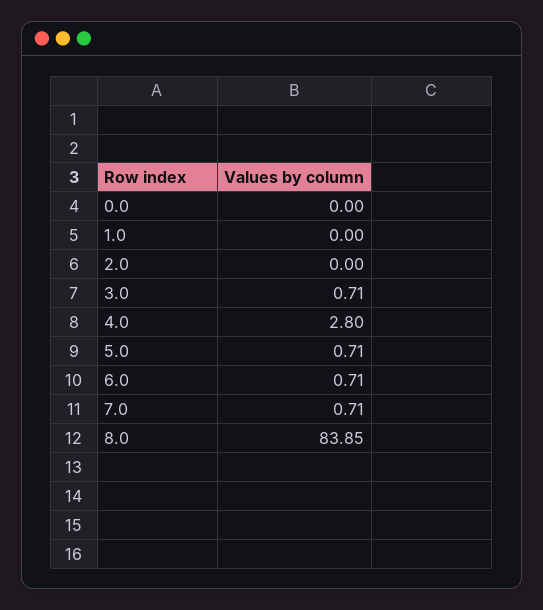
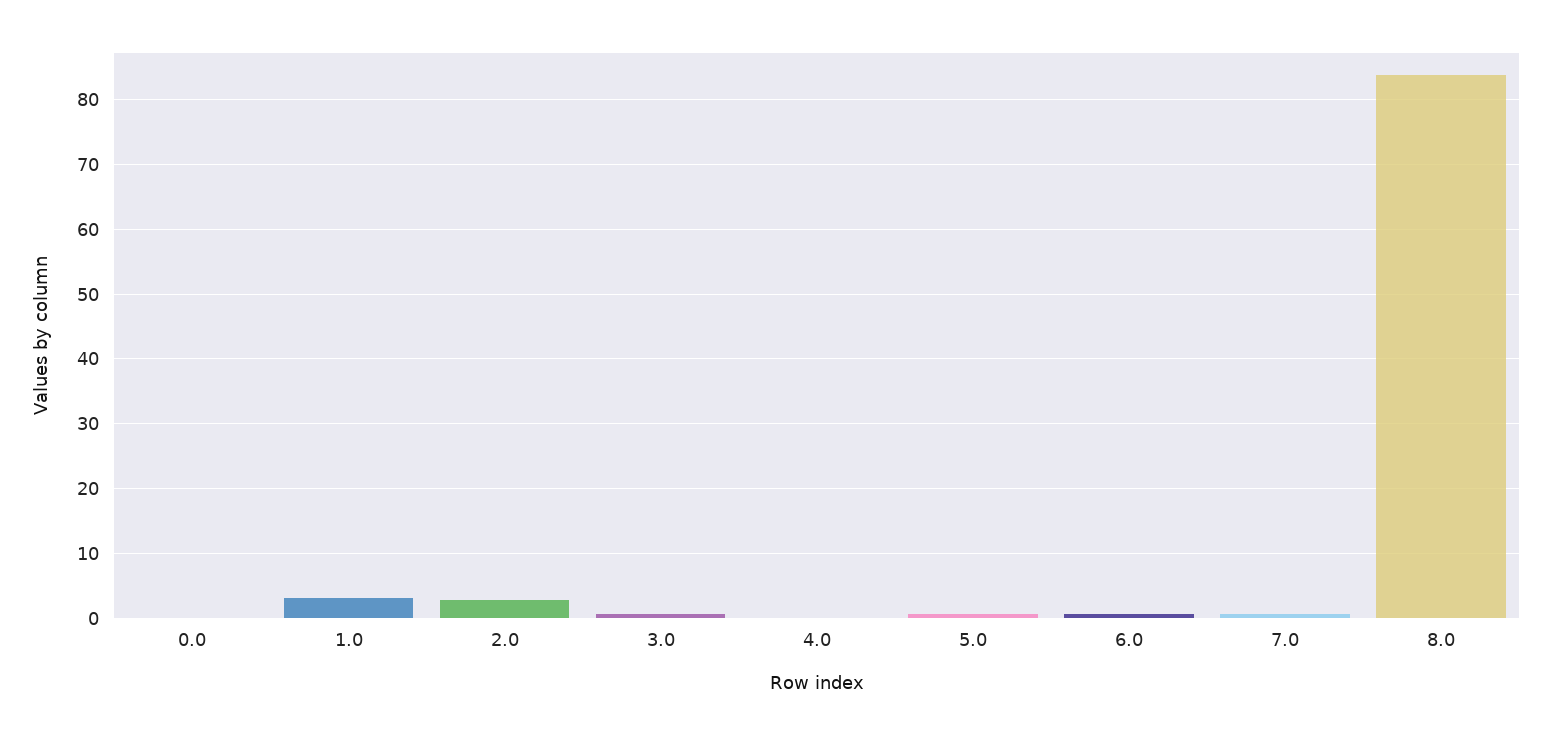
  {
    "0.0": 0,
-   "1.0": 0,
+   "1.0": 3,
-   "2.0": 0,
+   "2.0": 3,
    "3.0": 0.71,
-   "4.0": 2.8,
+   "4.0": 0,
    "5.0": 0.71,
    "6.0": 0.71,
    "7.0": 0.71,
    "8.0": 83.85
  }

